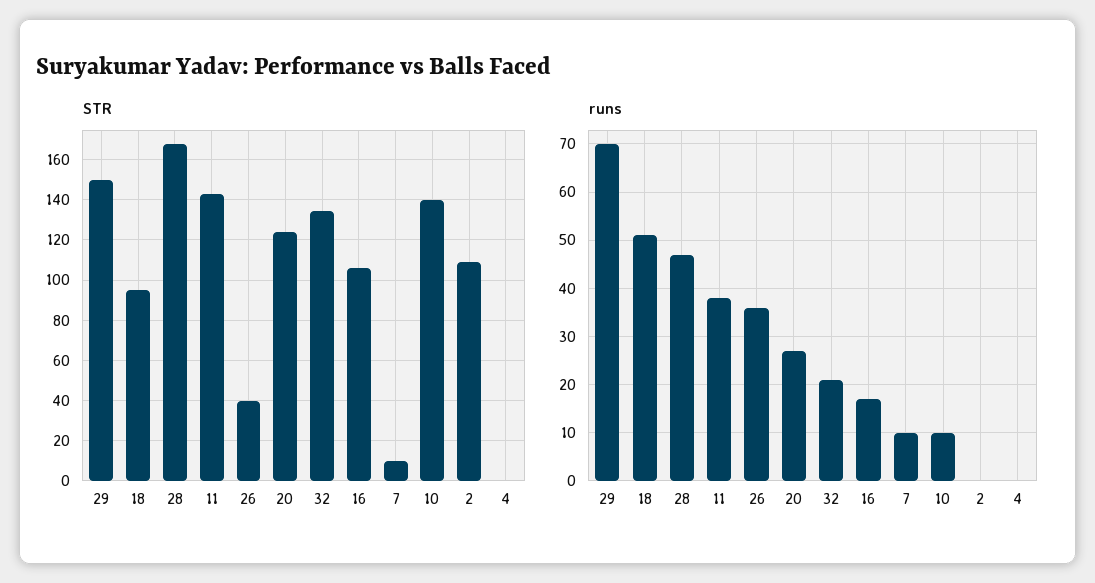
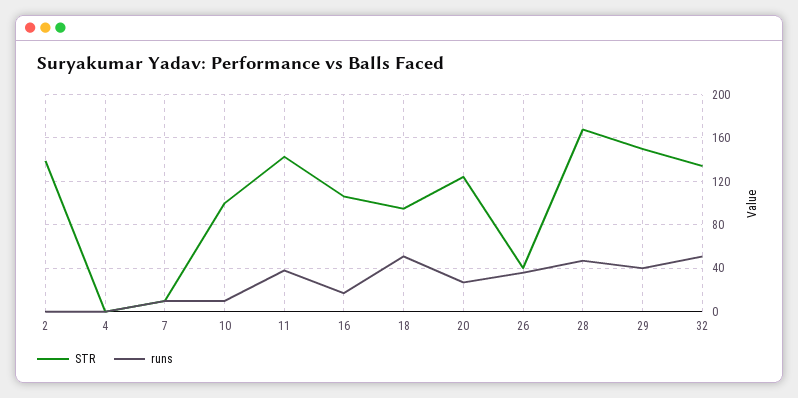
  {
    "STR": {
      "29": 150,
      "18": 95,
      "28": 170,
      "11": 145,
      "26": 40,
      "20": 125,
      "32": 135,
      "16": 105,
      "7": 10,
-     "10": 140,
+     "10": 100,
-     "2": 110,
+     "2": 140,
      "4": 0
    },
    "runs": {
-     "29": 70,
+     "29": 40,
      "18": 50,
      "28": 45,
      "11": 40,
      "26": 35,
      "20": 25,
-     "32": 20,
+     "32": 50,
      "16": 15,
      "7": 10,
      "10": 10,
      "2": 0,
      "4": 0
    }
  }

